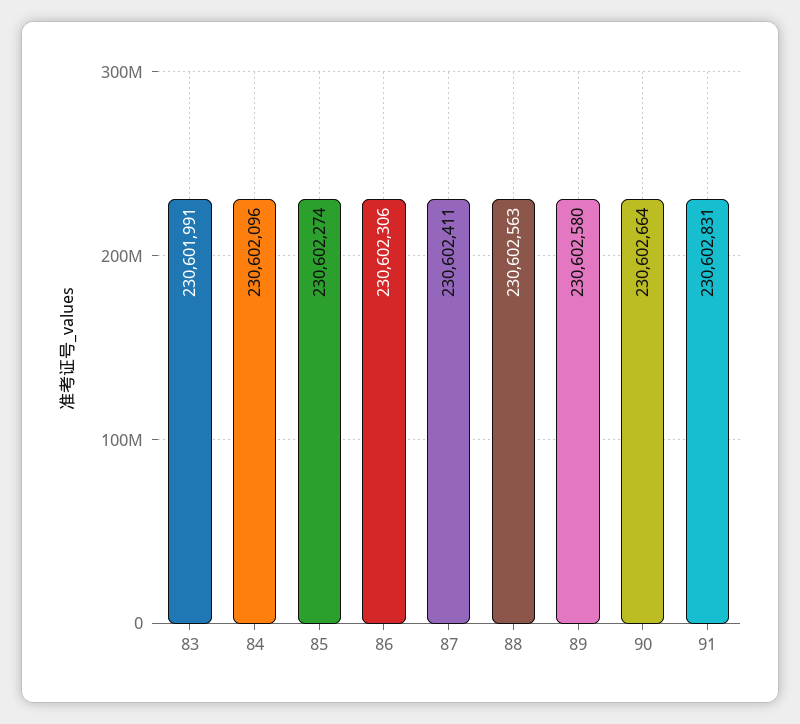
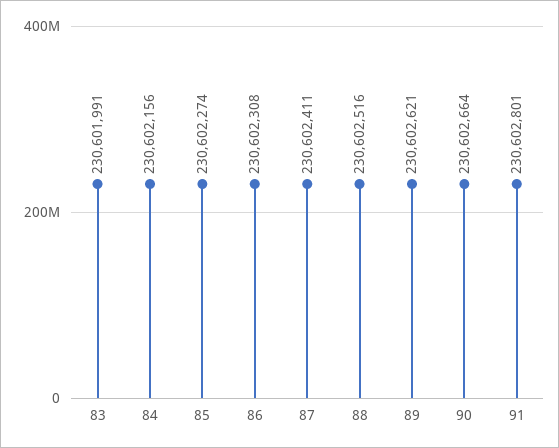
  {
    "83": 230601991,
-   "84": 230602096,
+   "84": 230602156,
    "85": 230602274,
-   "86": 230602306,
+   "86": 230602308,
    "87": 230602411,
-   "88": 230602563,
+   "88": 230602516,
-   "89": 230602580,
+   "89": 230602621,
    "90": 230602664,
-   "91": 230602831
+   "91": 230602801
  }

